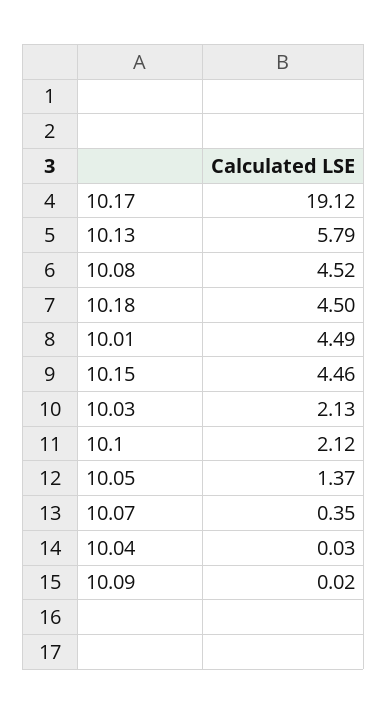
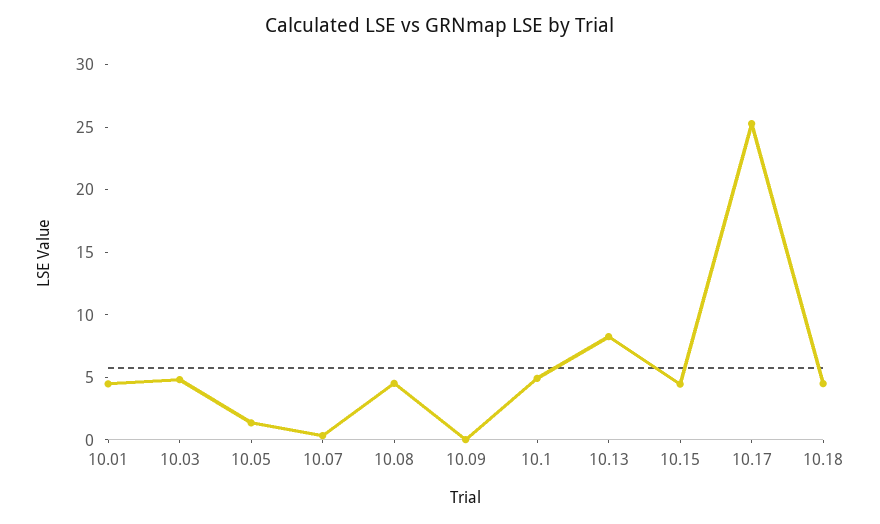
  {
-   "10.17": 19.12,
+   "10.17": 25,
-   "10.13": 5.79,
+   "10.13": 8,
    "10.08": 4.52,
    "10.18": 4.5,
    "10.01": 4.49,
    "10.15": 4.46,
-   "10.03": 2.13,
+   "10.03": 5,
-   "10.1": 2.12,
+   "10.1": 5,
    "10.05": 1.37,
    "10.07": 0.35,
-   "10.04": 0.03,
    "10.09": 0.02
  }

